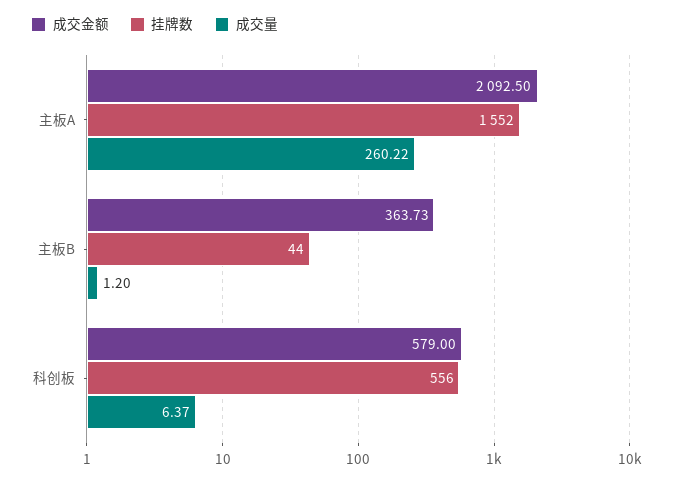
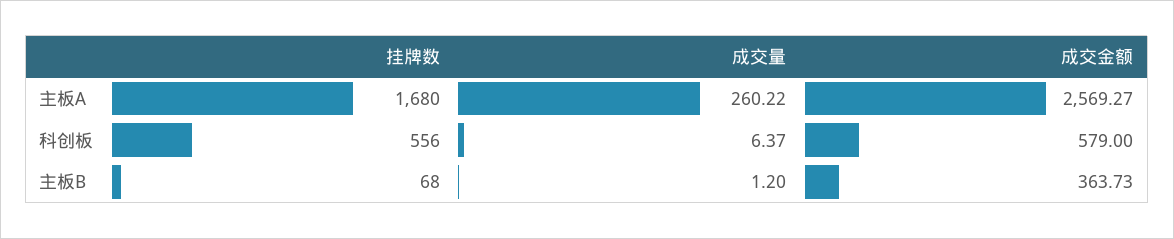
  {
    "成交金额": {
-     "主板A": 2092.5,
+     "主板A": 2569.27,
      "主板B": 363.73,
      "科创板": 579
    },
    "挂牌数": {
-     "主板A": 1552,
+     "主板A": 1680,
-     "主板B": 44,
+     "主板B": 68,
      "科创板": 556
    },
    "成交量": {
      "主板A": 260.22,
      "主板B": 1.2,
      "科创板": 6.37
    }
  }

